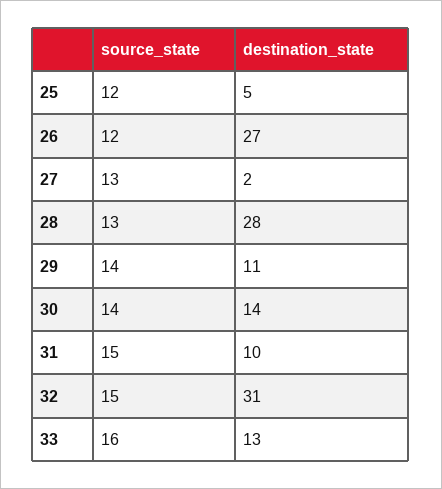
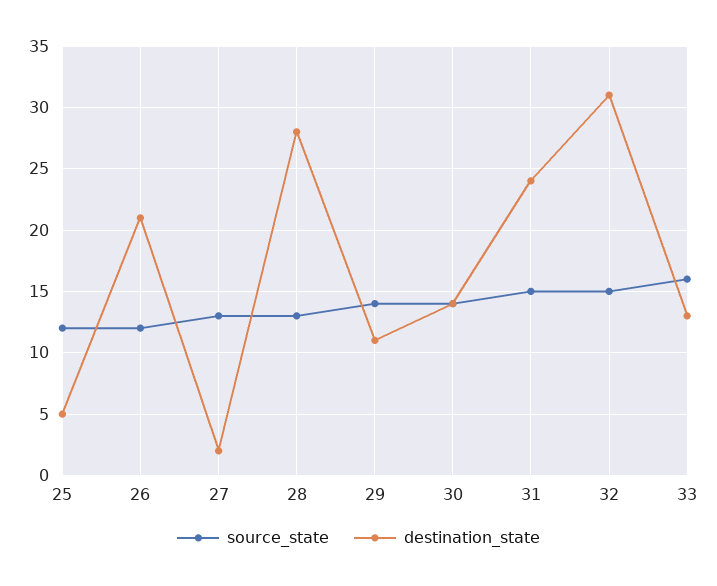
  {
    "source_state": {
      "25": 12,
      "26": 12,
      "27": 13,
      "28": 13,
      "29": 14,
      "30": 14,
      "31": 15,
      "32": 15,
      "33": 16
    },
    "destination_state": {
      "25": 5,
-     "26": 27,
+     "26": 21,
      "27": 2,
      "28": 28,
      "29": 11,
      "30": 14,
-     "31": 10,
+     "31": 24,
      "32": 31,
      "33": 13
    }
  }

